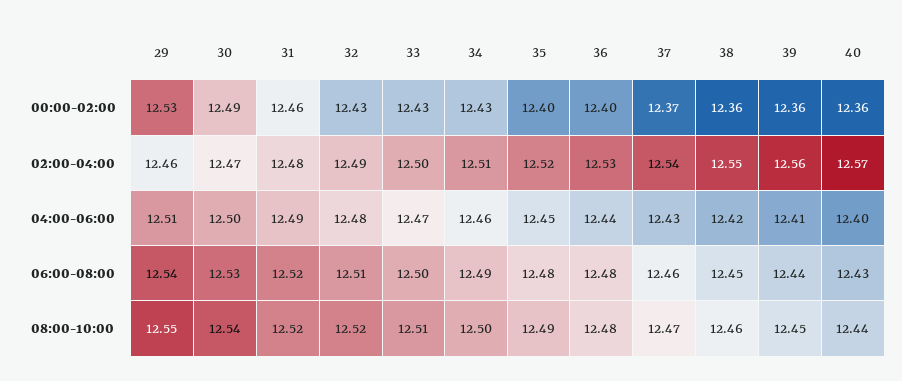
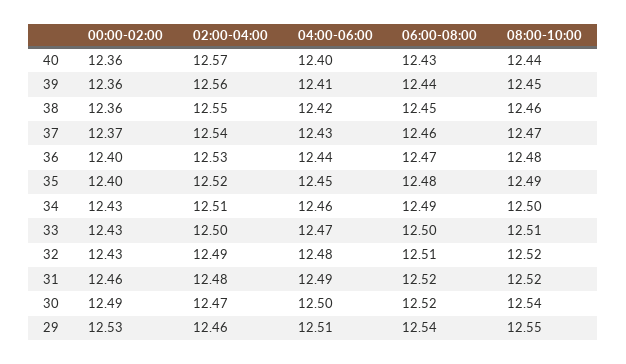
  {
    "29": {
      "00:00-02:00": 12.53,
      "02:00-04:00": 12.46,
      "04:00-06:00": 12.51,
      "06:00-08:00": 12.54,
      "08:00-10:00": 12.55
    },
    "30": {
      "00:00-02:00": 12.49,
      "02:00-04:00": 12.47,
      "04:00-06:00": 12.5,
-     "06:00-08:00": 12.53,
+     "06:00-08:00": 12.52,
      "08:00-10:00": 12.54
    },
    "31": {
      "00:00-02:00": 12.46,
      "02:00-04:00": 12.48,
      "04:00-06:00": 12.49,
      "06:00-08:00": 12.52,
      "08:00-10:00": 12.52
    },
    "32": {
      "00:00-02:00": 12.43,
      "02:00-04:00": 12.49,
      "04:00-06:00": 12.48,
      "06:00-08:00": 12.51,
      "08:00-10:00": 12.52
    },
    "33": {
      "00:00-02:00": 12.43,
      "02:00-04:00": 12.5,
      "04:00-06:00": 12.47,
      "06:00-08:00": 12.5,
      "08:00-10:00": 12.51
    },
    "34": {
      "00:00-02:00": 12.43,
      "02:00-04:00": 12.51,
      "04:00-06:00": 12.46,
      "06:00-08:00": 12.49,
      "08:00-10:00": 12.5
    },
    "35": {
      "00:00-02:00": 12.4,
      "02:00-04:00": 12.52,
      "04:00-06:00": 12.45,
      "06:00-08:00": 12.48,
      "08:00-10:00": 12.49
    },
    "36": {
      "00:00-02:00": 12.4,
      "02:00-04:00": 12.53,
      "04:00-06:00": 12.44,
-     "06:00-08:00": 12.48,
+     "06:00-08:00": 12.47,
      "08:00-10:00": 12.48
    },
    "37": {
      "00:00-02:00": 12.37,
      "02:00-04:00": 12.54,
      "04:00-06:00": 12.43,
      "06:00-08:00": 12.46,
      "08:00-10:00": 12.47
    },
    "38": {
      "00:00-02:00": 12.36,
      "02:00-04:00": 12.55,
      "04:00-06:00": 12.42,
      "06:00-08:00": 12.45,
      "08:00-10:00": 12.46
    },
    "39": {
      "00:00-02:00": 12.36,
      "02:00-04:00": 12.56,
      "04:00-06:00": 12.41,
      "06:00-08:00": 12.44,
      "08:00-10:00": 12.45
    },
    "40": {
      "00:00-02:00": 12.36,
      "02:00-04:00": 12.57,
      "04:00-06:00": 12.4,
      "06:00-08:00": 12.43,
      "08:00-10:00": 12.44
    }
  }

